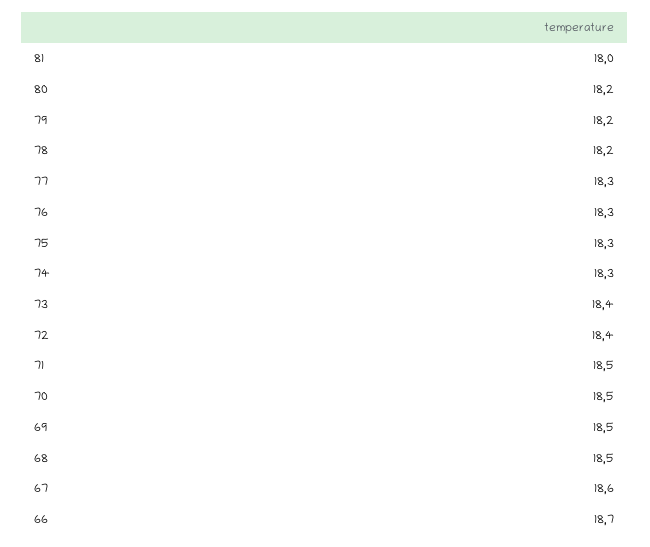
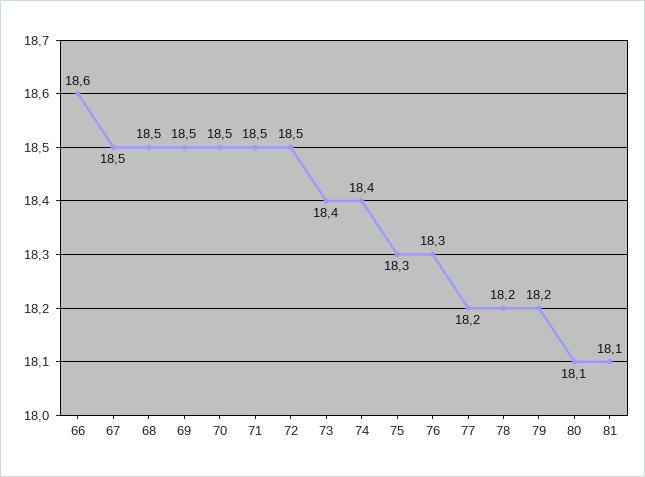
  {
-   "81": 18,
+   "81": 18.1,
-   "80": 18.2,
+   "80": 18.1,
    "79": 18.2,
    "78": 18.2,
-   "77": 18.3,
+   "77": 18.2,
    "76": 18.3,
    "75": 18.3,
-   "74": 18.3,
+   "74": 18.4,
    "73": 18.4,
-   "72": 18.4,
+   "72": 18.5,
    "71": 18.5,
    "70": 18.5,
    "69": 18.5,
    "68": 18.5,
-   "67": 18.6,
+   "67": 18.5,
-   "66": 18.7
+   "66": 18.6
  }

